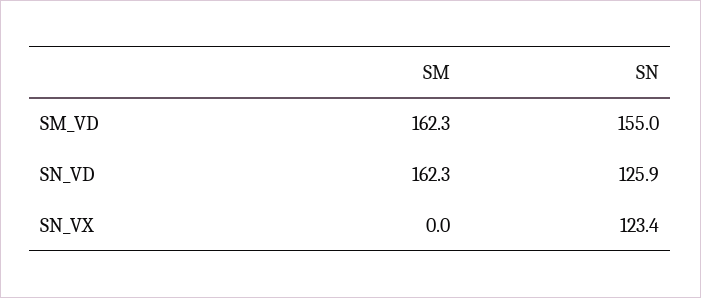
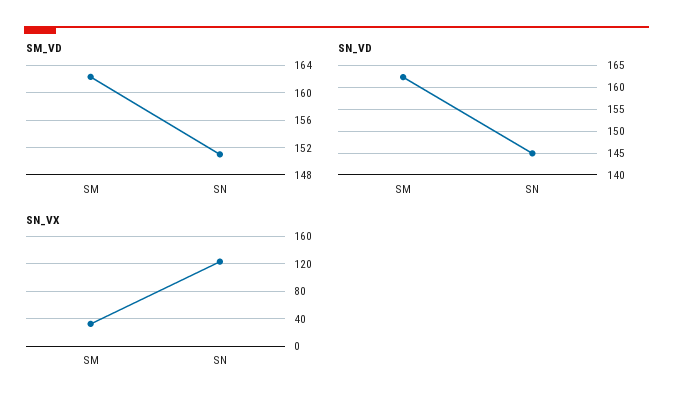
  {
    "SM_VD": {
      "SM": 162.3,
-     "SN": 155
+     "SN": 151
    },
    "SN_VD": {
      "SM": 162.3,
-     "SN": 125.9
+     "SN": 145
    },
    "SN_VX": {
-     "SM": 0,
+     "SM": 30,
      "SN": 123.4
    }
  }

